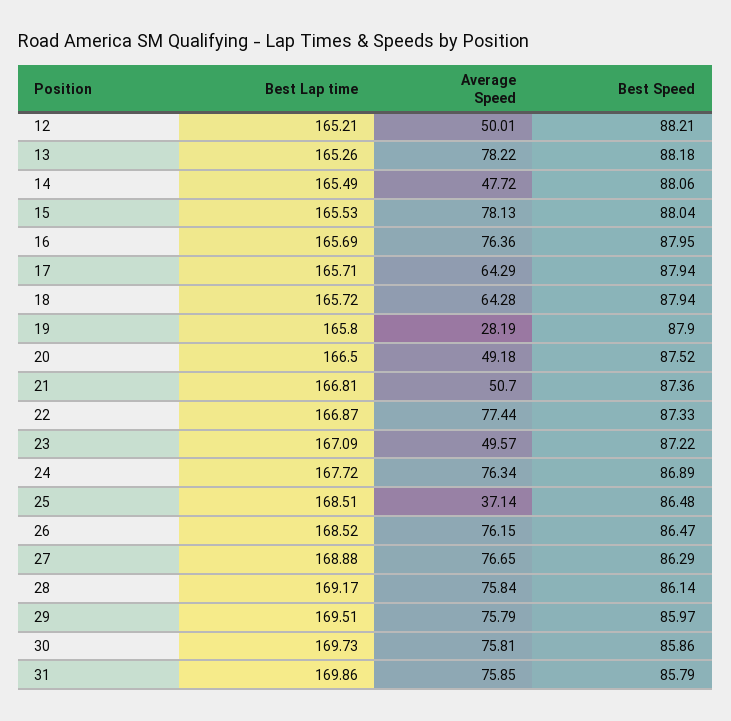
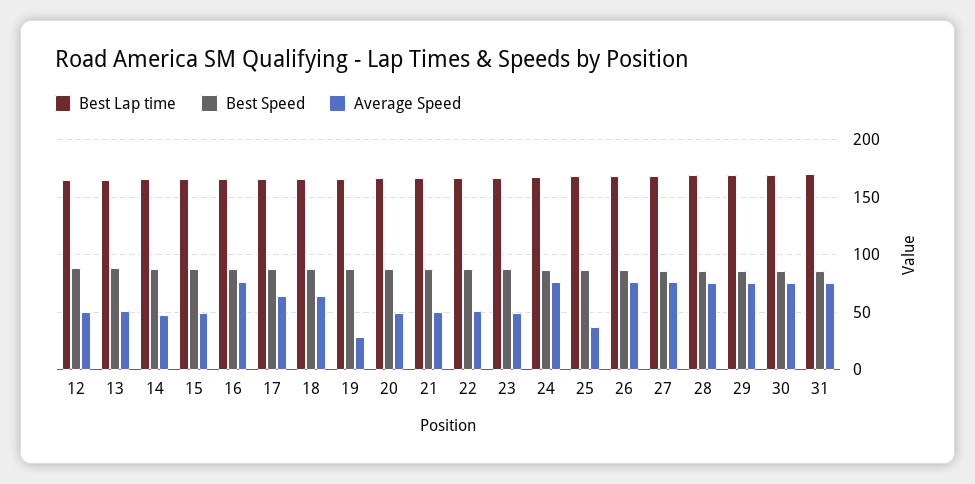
  {
    "Best Lap time": {
      "12": 165.21,
      "13": 165.26,
      "14": 165.49,
      "15": 165.53,
      "16": 165.69,
      "17": 165.71,
      "18": 165.72,
      "19": 165.8,
      "20": 166.5,
      "21": 166.81,
      "22": 166.87,
      "23": 167.09,
      "24": 167.72,
      "25": 168.51,
      "26": 168.52,
      "27": 168.88,
      "28": 169.17,
      "29": 169.51,
      "30": 169.73,
      "31": 169.86
    },
    "Average Speed": {
      "12": 50.01,
-     "13": 78.22,
+     "13": 50,
      "14": 47.72,
-     "15": 78.13,
+     "15": 50,
      "16": 76.36,
      "17": 64.29,
      "18": 64.28,
      "19": 28.19,
      "20": 49.18,
      "21": 50.7,
-     "22": 77.44,
+     "22": 50,
      "23": 49.57,
      "24": 76.34,
      "25": 37.14,
      "26": 76.15,
      "27": 76.65,
      "28": 75.84,
      "29": 75.79,
      "30": 75.81,
      "31": 75.85
    },
    "Best Speed": {
      "12": 88.21,
      "13": 88.18,
      "14": 88.06,
      "15": 88.04,
      "16": 87.95,
      "17": 87.94,
      "18": 87.94,
      "19": 87.9,
      "20": 87.52,
      "21": 87.36,
      "22": 87.33,
      "23": 87.22,
      "24": 86.89,
      "25": 86.48,
      "26": 86.47,
      "27": 86.29,
      "28": 86.14,
      "29": 85.97,
      "30": 85.86,
      "31": 85.79
    }
  }

